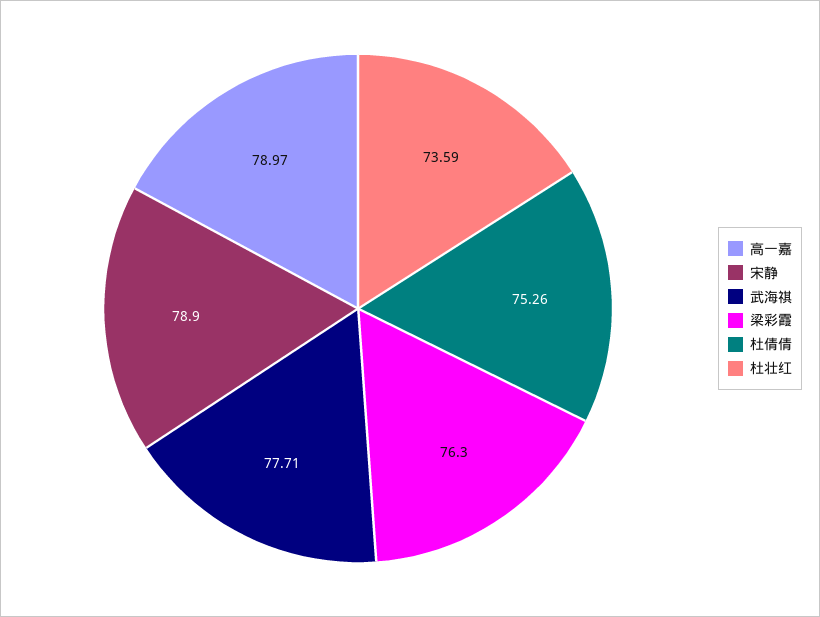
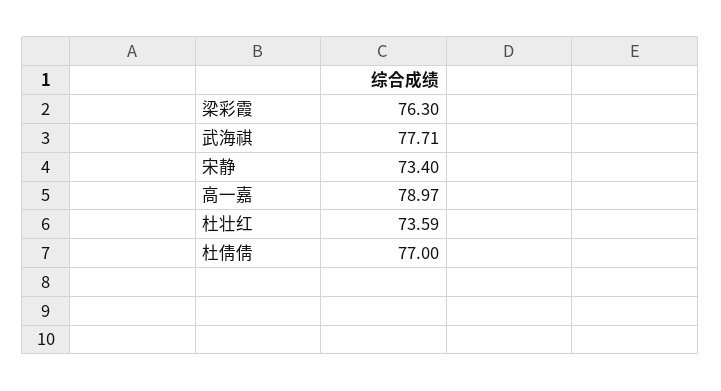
  {
    "高一嘉": 78.97,
-   "宋静": 78.9,
+   "宋静": 73.4,
    "武海祺": 77.71,
    "梁彩霞": 76.3,
-   "杜倩倩": 75.26,
+   "杜倩倩": 77,
    "杜壮红": 73.59
  }

